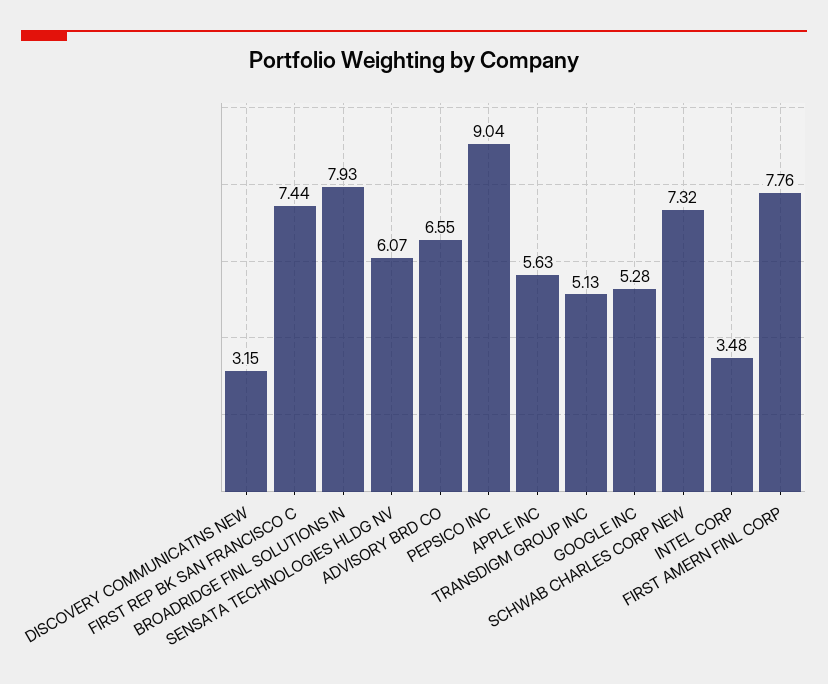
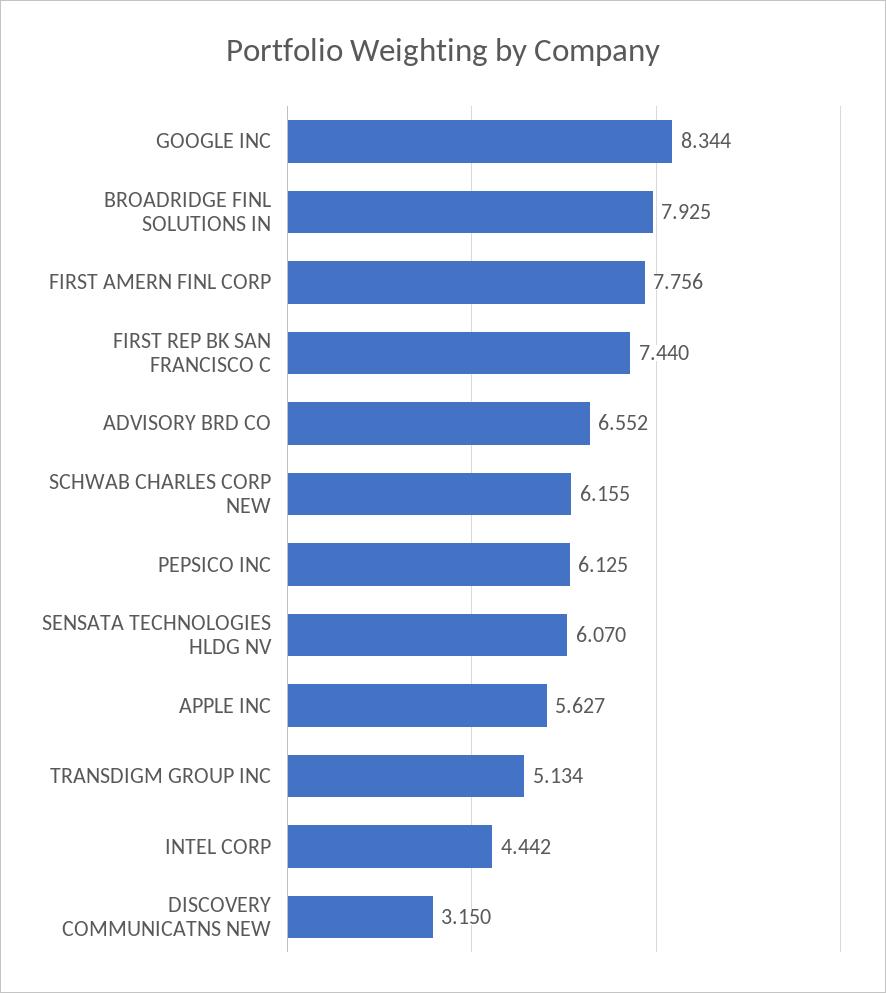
  {
    "DISCOVERY COMMUNICATNS NEW": 3.15,
    "FIRST REP BK SAN FRANCISCO C": 7.44,
    "BROADRIDGE FINL SOLUTIONS IN": 7.925,
    "SENSATA TECHNOLOGIES HLDG NV": 6.07,
    "ADVISORY BRD CO": 6.552,
-   "PEPSICO INC": 9.04,
+   "PEPSICO INC": 6.125,
    "APPLE INC": 5.627,
    "TRANSDIGM GROUP INC": 5.134,
-   "GOOGLE INC": 5.28,
+   "GOOGLE INC": 8.344,
-   "SCHWAB CHARLES CORP NEW": 7.32,
+   "SCHWAB CHARLES CORP NEW": 6.155,
-   "INTEL CORP": 3.48,
+   "INTEL CORP": 4.442,
    "FIRST AMERN FINL CORP": 7.756
  }

